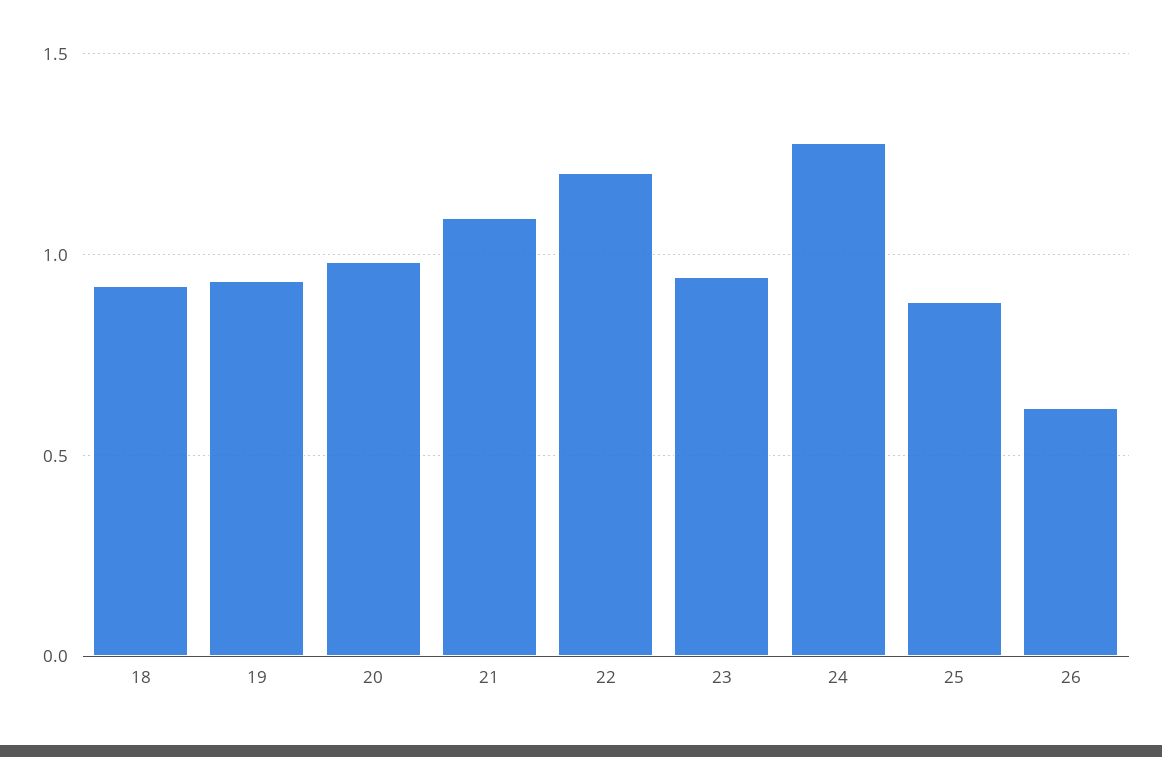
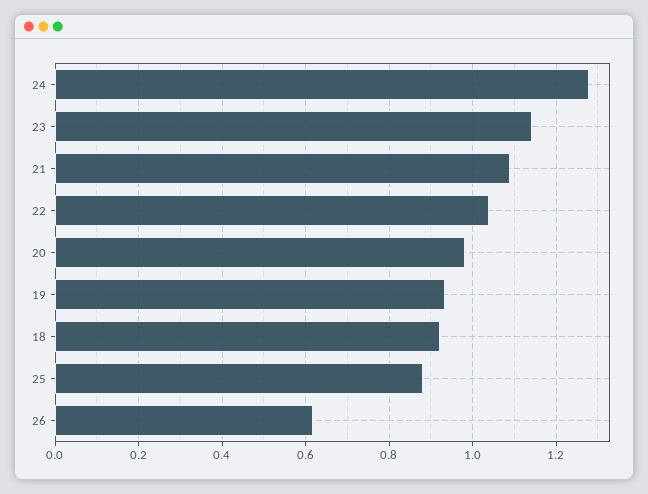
  {
    "18": 0.92,
    "19": 0.94,
    "20": 0.98,
    "21": 1.1,
-   "22": 1.2,
+   "22": 1.04,
-   "23": 0.95,
+   "23": 1.14,
    "24": 1.28,
    "25": 0.88,
    "26": 0.62
  }

